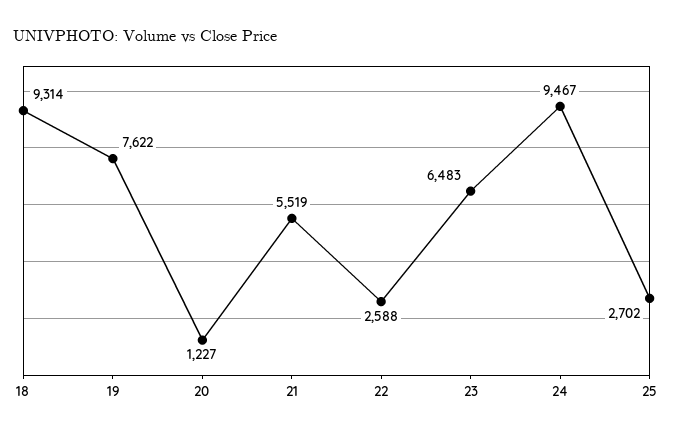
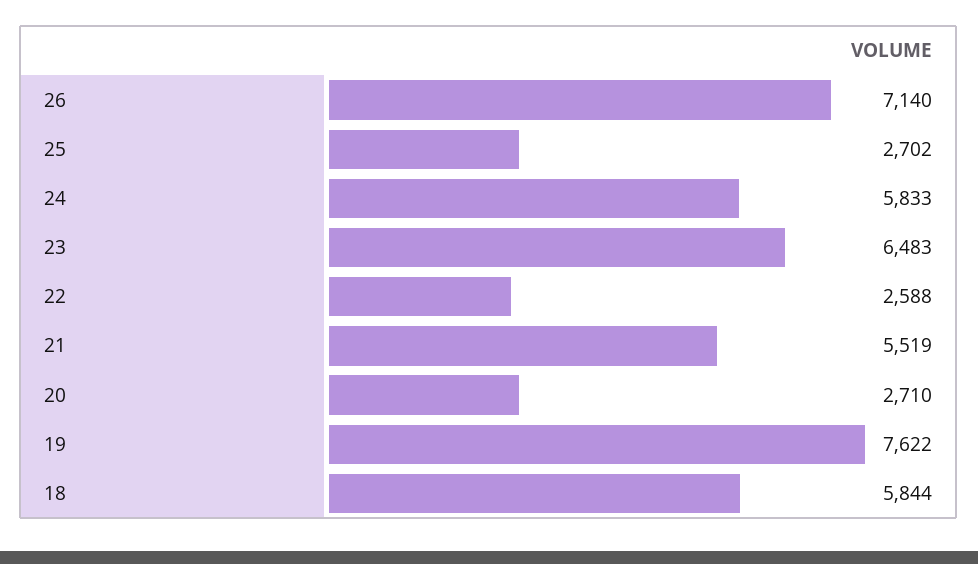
  {
-   "18": 9314,
+   "18": 5844,
    "19": 7622,
-   "20": 1227,
+   "20": 2710,
    "21": 5519,
    "22": 2588,
    "23": 6483,
-   "24": 9467,
+   "24": 5833,
-   "25": 2702
+   "25": 2702,
+   "26": 7140
  }

